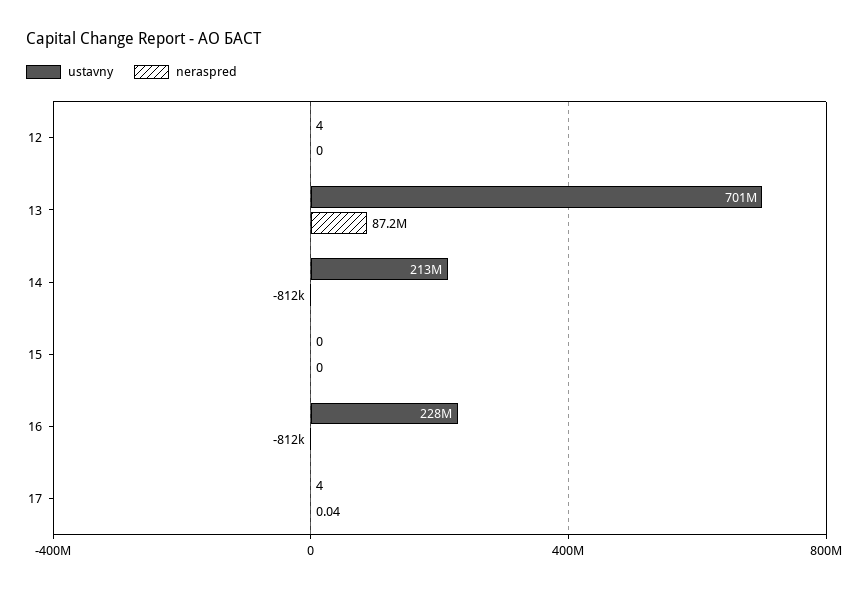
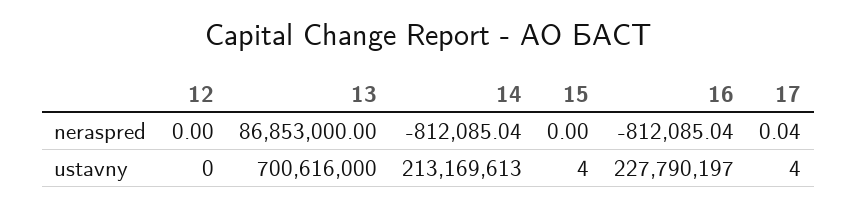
  {
    "ustavny": {
-     "12": 4,
+     "12": 0,
      "13": 700616000,
      "14": 213169613,
-     "15": 0,
+     "15": 4,
      "16": 227790197,
      "17": 4
    },
    "neraspred": {
      "12": 0,
-     "13": 87200000,
+     "13": 86853000,
      "14": -812085.04,
      "15": 0,
      "16": -812085.04,
      "17": 0.04
    }
  }

